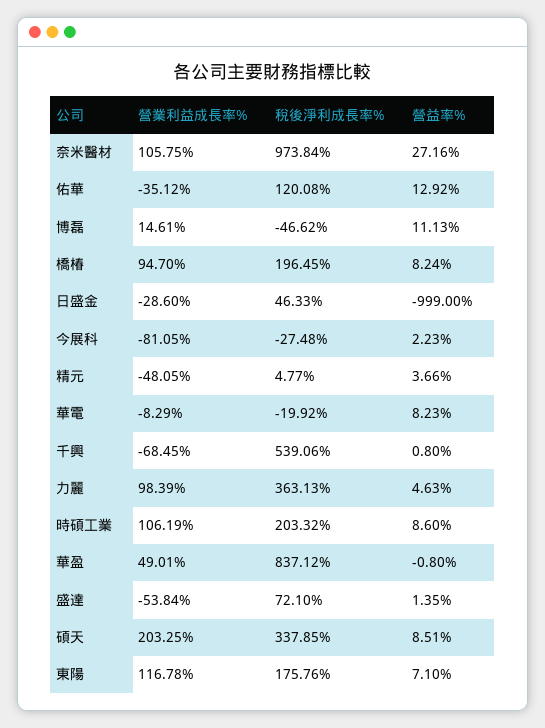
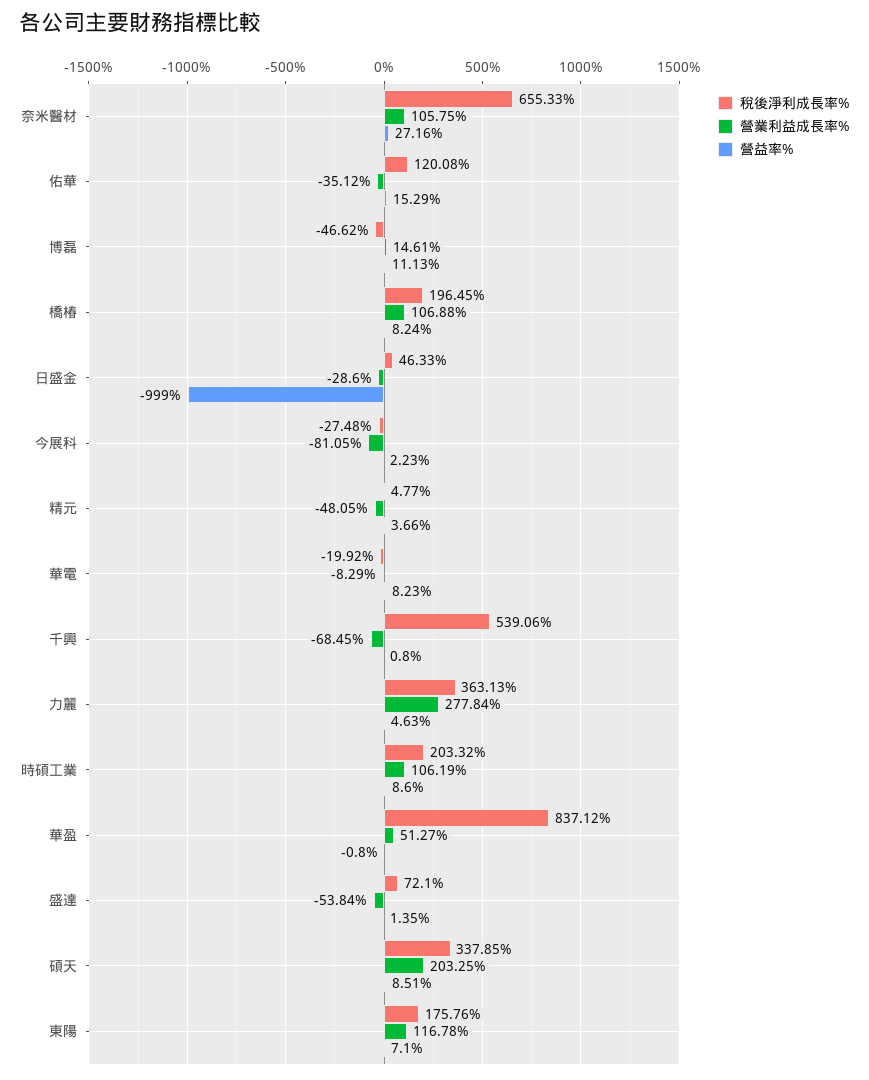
  {
    "營業利益成長率%": {
      "奈米醫材": 105.75,
      "佑華": -35.12,
      "博磊": 14.61,
-     "橋椿": 94.7,
+     "橋椿": 106.88,
      "日盛金": -28.6,
      "今展科": -81.05,
      "精元": -48.05,
      "華電": -8.29,
      "千興": -68.45,
-     "力麗": 98.39,
+     "力麗": 277.84,
      "時碩工業": 106.19,
-     "華盈": 49.01,
+     "華盈": 51.27,
      "盛達": -53.84,
      "碩天": 203.25,
      "東陽": 116.78
    },
    "稅後淨利成長率%": {
-     "奈米醫材": 973.84,
+     "奈米醫材": 655.33,
      "佑華": 120.08,
      "博磊": -46.62,
      "橋椿": 196.45,
      "日盛金": 46.33,
      "今展科": -27.48,
      "精元": 4.77,
      "華電": -19.92,
      "千興": 539.06,
      "力麗": 363.13,
      "時碩工業": 203.32,
      "華盈": 837.12,
      "盛達": 72.1,
      "碩天": 337.85,
      "東陽": 175.76
    },
    "營益率%": {
      "奈米醫材": 27.16,
-     "佑華": 12.92,
+     "佑華": 15.29,
      "博磊": 11.13,
      "橋椿": 8.24,
      "日盛金": -999,
      "今展科": 2.23,
      "精元": 3.66,
      "華電": 8.23,
      "千興": 0.8,
      "力麗": 4.63,
      "時碩工業": 8.6,
      "華盈": -0.8,
      "盛達": 1.35,
      "碩天": 8.51,
      "東陽": 7.1
    }
  }

